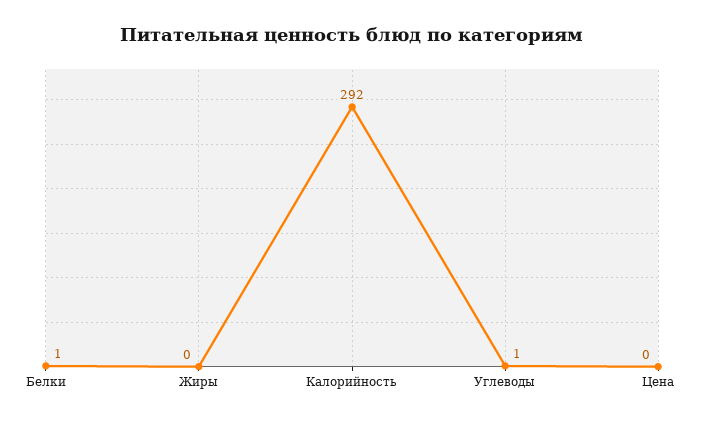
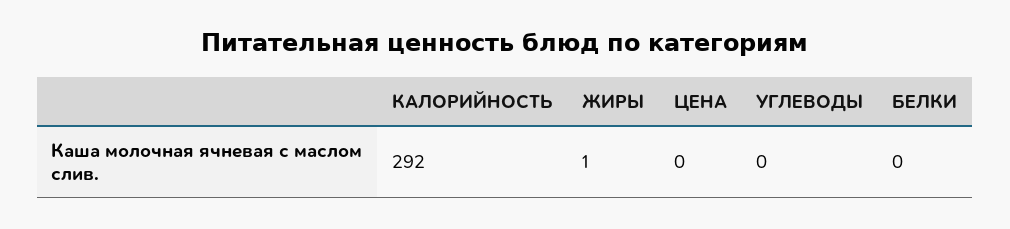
  {
-   "Белки": 1,
+   "Белки": 0,
-   "Жиры": 0,
+   "Жиры": 1,
    "Калорийность": 292,
-   "Углеводы": 1,
+   "Углеводы": 0,
    "Цена": 0
  }

